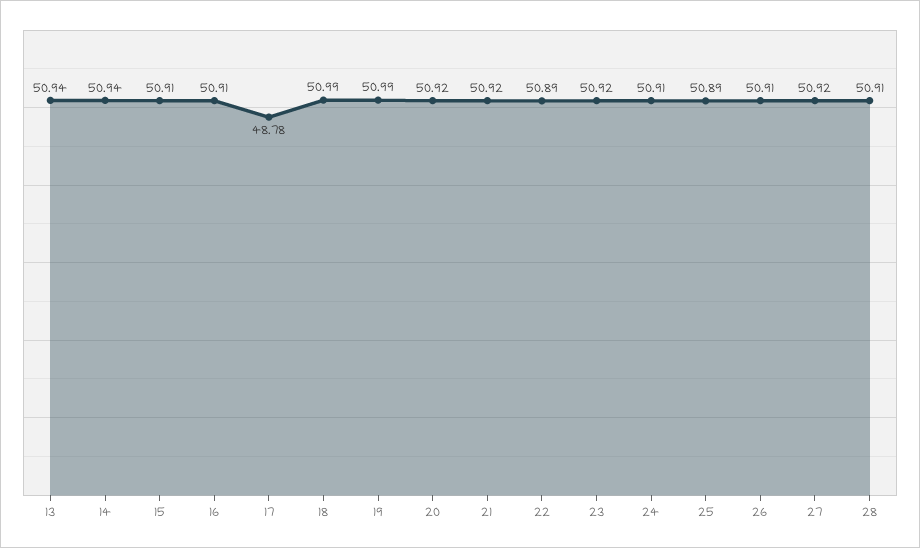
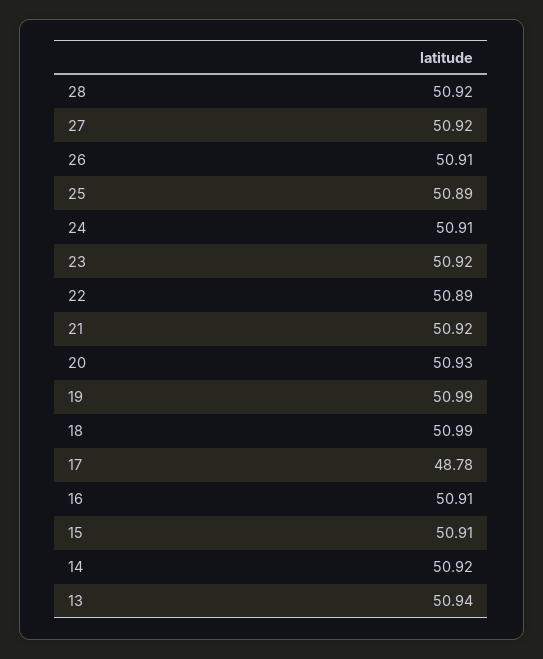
  {
    "13": 50.94,
-   "14": 50.94,
+   "14": 50.92,
    "15": 50.91,
    "16": 50.91,
    "17": 48.78,
    "18": 50.99,
    "19": 50.99,
-   "20": 50.92,
+   "20": 50.93,
    "21": 50.92,
    "22": 50.89,
    "23": 50.92,
    "24": 50.91,
    "25": 50.89,
    "26": 50.91,
    "27": 50.92,
-   "28": 50.91
+   "28": 50.92
  }

